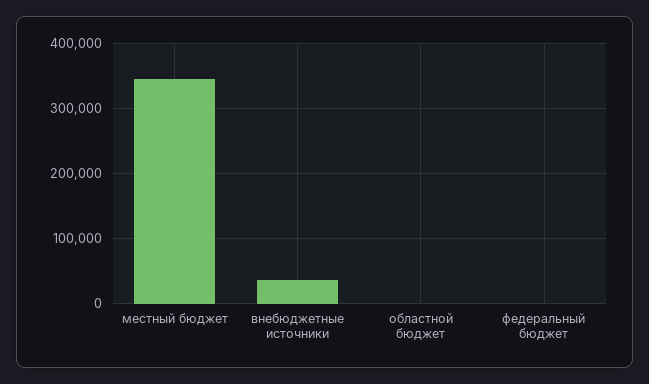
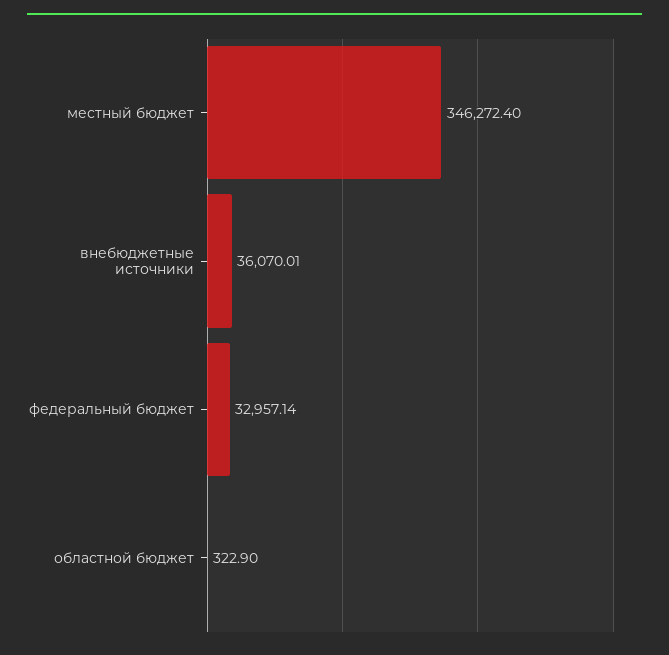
  {
    "местный бюджет": 346272.4,
    "внебюджетные источники": 36070.01,
    "областной бюджет": 322.9,
-   "федеральный бюджет": 0
+   "федеральный бюджет": 32957.14
  }

